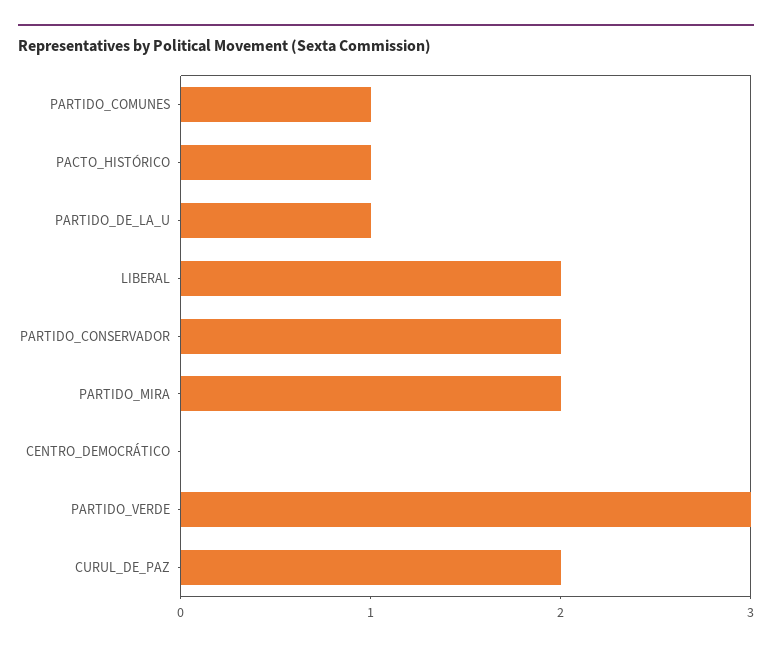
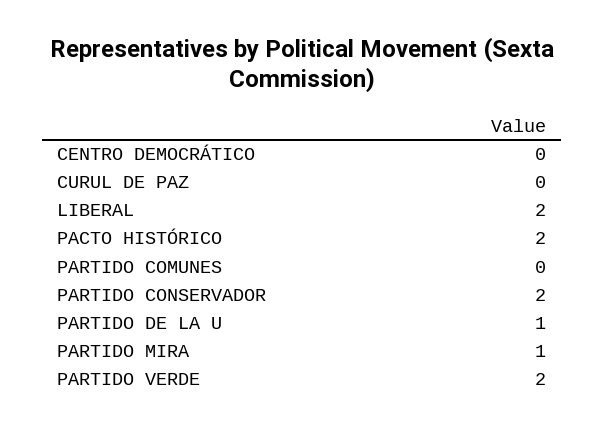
  {
-   "PARTIDO_COMUNES": 1,
+   "PARTIDO_COMUNES": 0,
-   "PACTO_HISTÓRICO": 1,
+   "PACTO_HISTÓRICO": 2,
    "PARTIDO_DE_LA_U": 1,
    "LIBERAL": 2,
    "PARTIDO_CONSERVADOR": 2,
-   "PARTIDO_MIRA": 2,
+   "PARTIDO_MIRA": 1,
    "CENTRO_DEMOCRÁTICO": 0,
-   "PARTIDO_VERDE": 3,
+   "PARTIDO_VERDE": 2,
-   "CURUL_DE_PAZ": 2
+   "CURUL_DE_PAZ": 0
  }

